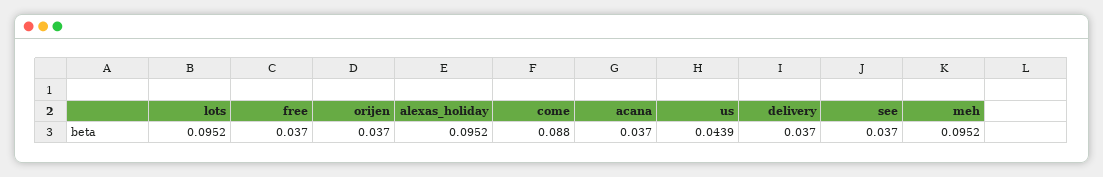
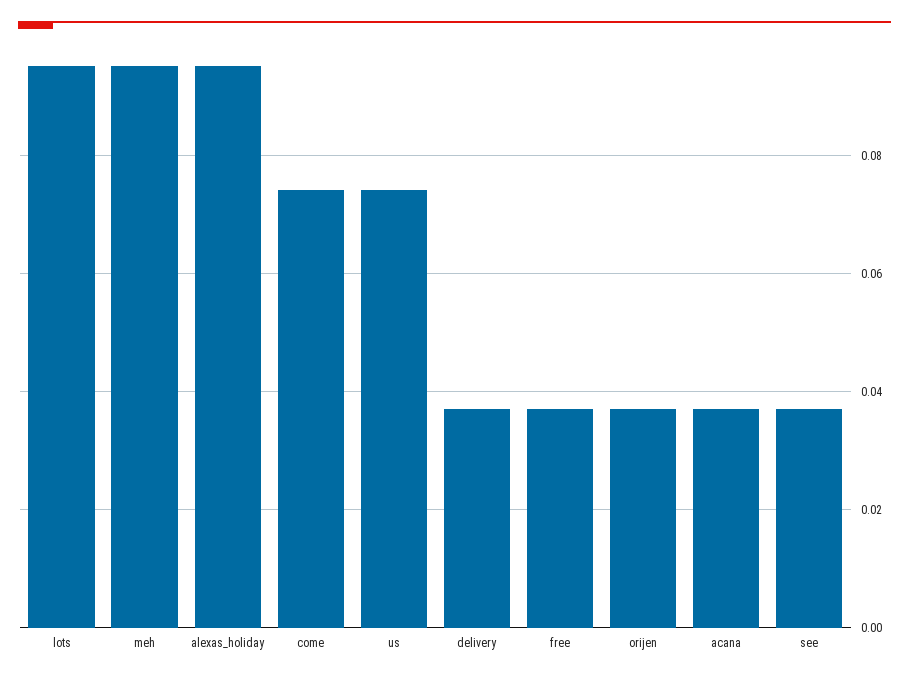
  {
    "lots": 0.0952,
    "free": 0.037,
    "orijen": 0.037,
    "alexas_holiday": 0.0952,
-   "come": 0.088,
+   "come": 0.074,
    "acana": 0.037,
-   "us": 0.0439,
+   "us": 0.074,
    "delivery": 0.037,
    "see": 0.037,
    "meh": 0.0952
  }

